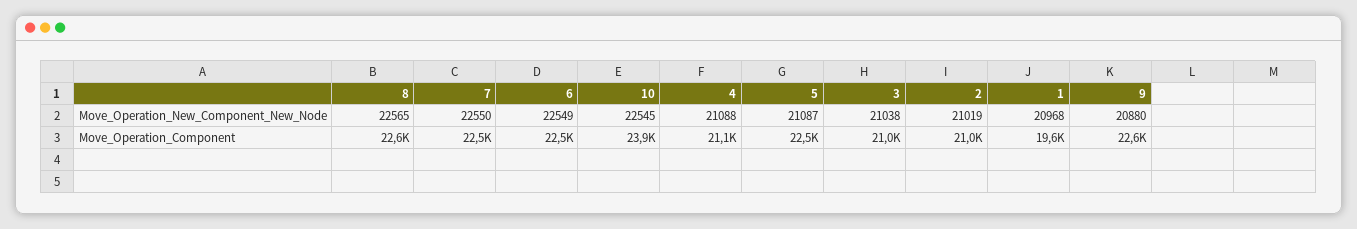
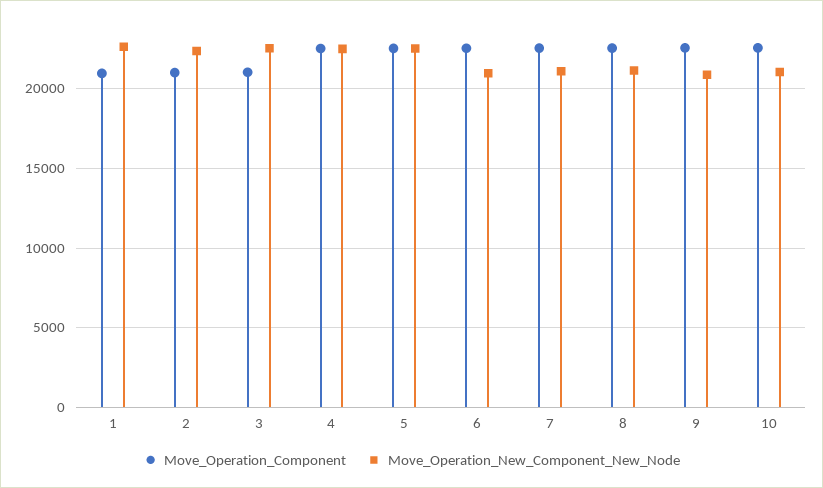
  {
    "Move_Operation_New_Component_New_Node": {
-     "8": 22565,
+     "8": 21000,
-     "7": 22550,
+     "7": 21000,
-     "6": 22549,
+     "6": 21000,
-     "10": 22545,
+     "10": 21000,
-     "4": 21088,
+     "4": 22500,
-     "5": 21087,
+     "5": 22500,
-     "3": 21038,
+     "3": 22500,
-     "2": 21019,
+     "2": 22500,
-     "1": 20968,
+     "1": 22500,
      "9": 20880
    },
    "Move_Operation_Component": {
      "8": 22600,
      "7": 22500,
      "6": 22500,
-     "10": 23900,
+     "10": 22500,
-     "4": 21100,
+     "4": 22500,
      "5": 22500,
      "3": 21000,
      "2": 21000,
-     "1": 19600,
+     "1": 21000,
      "9": 22600
    }
  }

